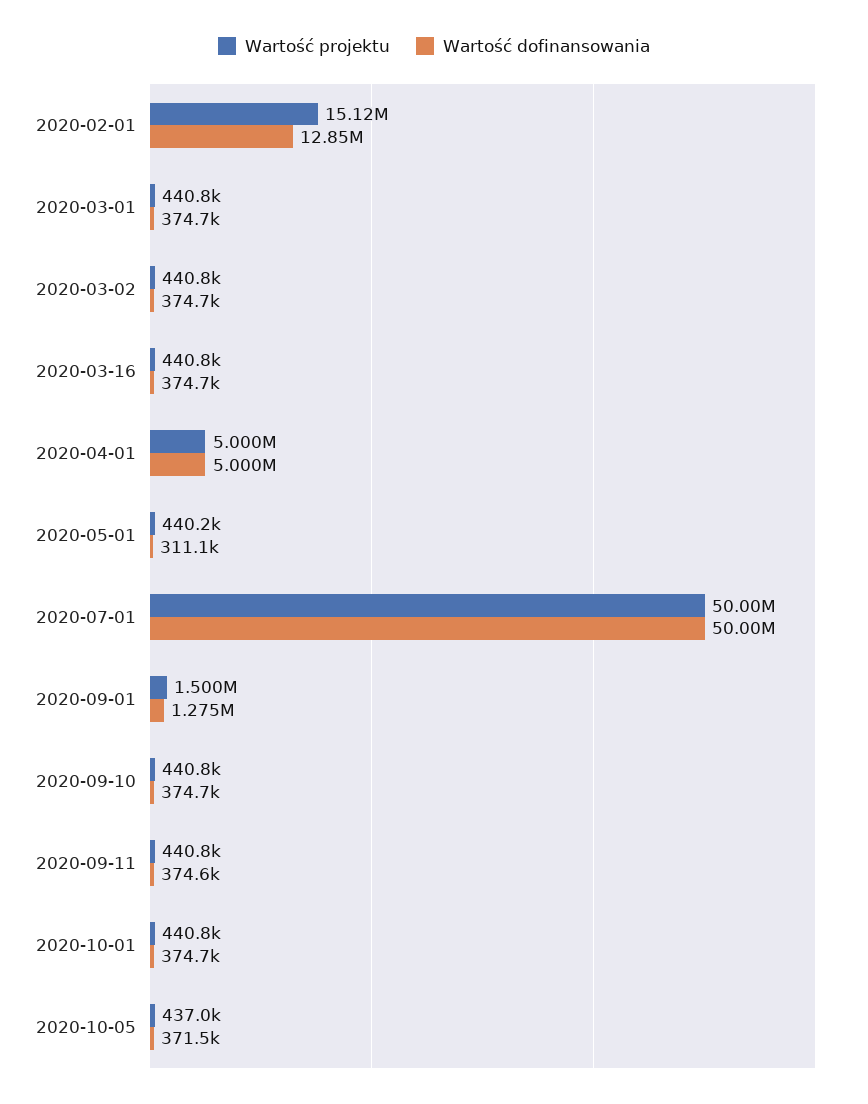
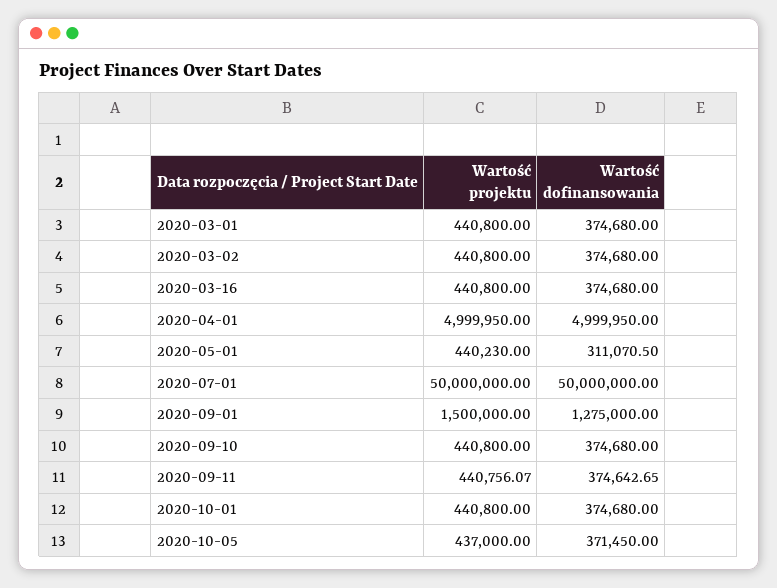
  {
    "Wartość projektu": {
-     "2020-02-01": 15120000,
      "2020-03-01": 440800,
      "2020-03-02": 440800,
      "2020-03-16": 440800,
      "2020-04-01": 4999950,
      "2020-05-01": 440230,
      "2020-07-01": 50000000,
      "2020-09-01": 1500000,
      "2020-09-10": 440800,
      "2020-09-11": 440756.07,
      "2020-10-01": 440800,
      "2020-10-05": 437000
    },
    "Wartość dofinansowania": {
-     "2020-02-01": 12850000,
      "2020-03-01": 374680,
      "2020-03-02": 374680,
      "2020-03-16": 374680,
      "2020-04-01": 4999950,
      "2020-05-01": 311070.5,
      "2020-07-01": 50000000,
      "2020-09-01": 1275000,
      "2020-09-10": 374680,
      "2020-09-11": 374642.65,
      "2020-10-01": 374680,
      "2020-10-05": 371450
    }
  }

